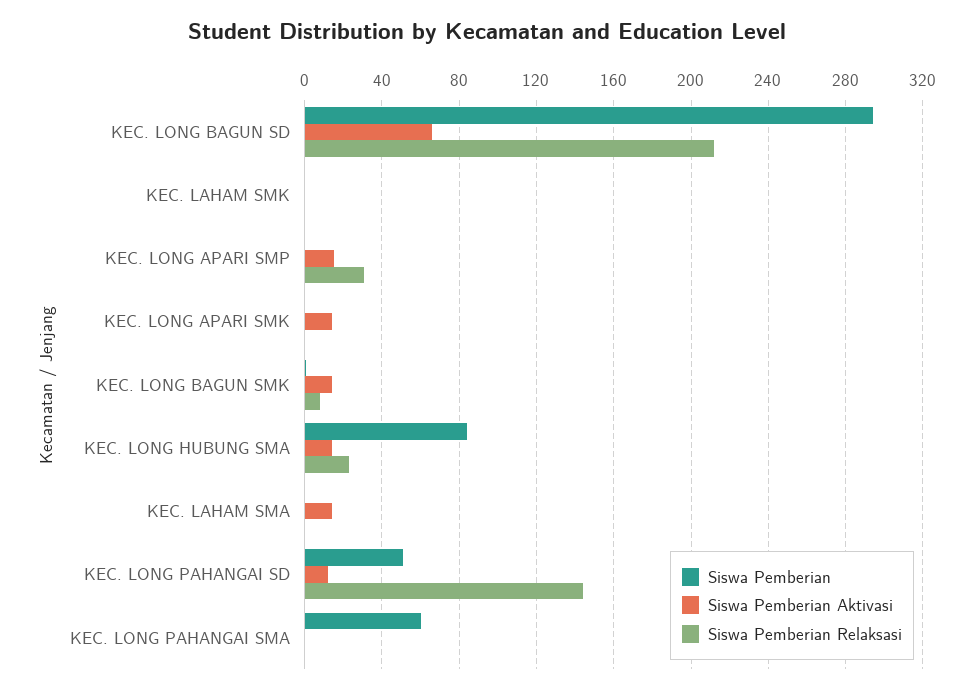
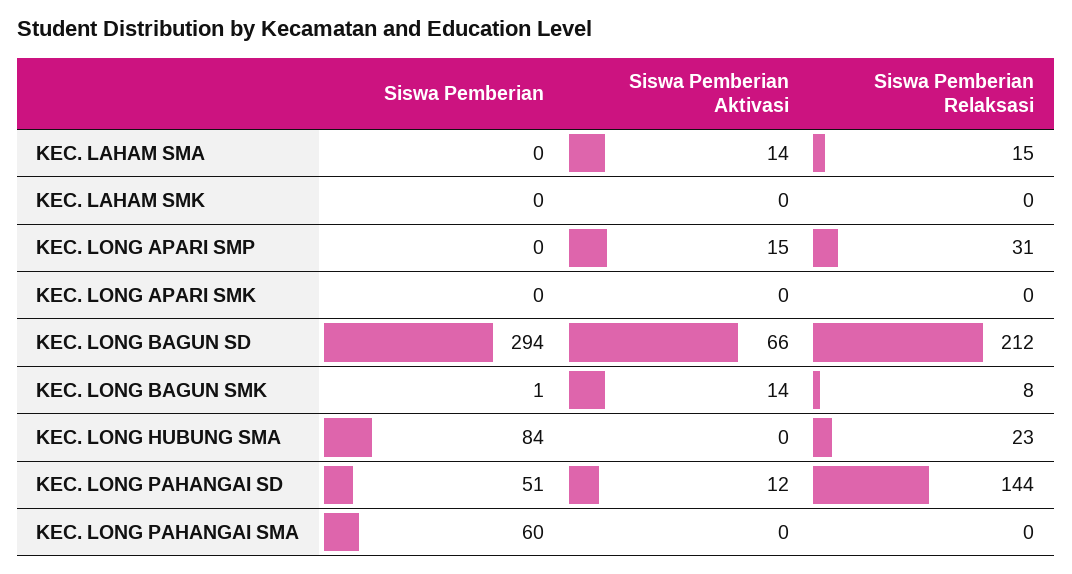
  {
    "Siswa Pemberian": {
      "KEC. LONG BAGUN SD": 294,
      "KEC. LAHAM SMK": 0,
      "KEC. LONG APARI SMP": 0,
      "KEC. LONG APARI SMK": 0,
      "KEC. LONG BAGUN SMK": 1,
      "KEC. LONG HUBUNG SMA": 84,
      "KEC. LAHAM SMA": 0,
      "KEC. LONG PAHANGAI SD": 51,
      "KEC. LONG PAHANGAI SMA": 60
    },
    "Siswa Pemberian Aktivasi": {
      "KEC. LONG BAGUN SD": 66,
      "KEC. LAHAM SMK": 0,
      "KEC. LONG APARI SMP": 15,
-     "KEC. LONG APARI SMK": 15,
+     "KEC. LONG APARI SMK": 0,
      "KEC. LONG BAGUN SMK": 14,
-     "KEC. LONG HUBUNG SMA": 15,
+     "KEC. LONG HUBUNG SMA": 0,
      "KEC. LAHAM SMA": 14,
      "KEC. LONG PAHANGAI SD": 12,
      "KEC. LONG PAHANGAI SMA": 0
    },
    "Siswa Pemberian Relaksasi": {
      "KEC. LONG BAGUN SD": 212,
      "KEC. LAHAM SMK": 0,
      "KEC. LONG APARI SMP": 31,
      "KEC. LONG APARI SMK": 0,
      "KEC. LONG BAGUN SMK": 8,
      "KEC. LONG HUBUNG SMA": 23,
-     "KEC. LAHAM SMA": 0,
+     "KEC. LAHAM SMA": 15,
      "KEC. LONG PAHANGAI SD": 144,
      "KEC. LONG PAHANGAI SMA": 0
    }
  }

